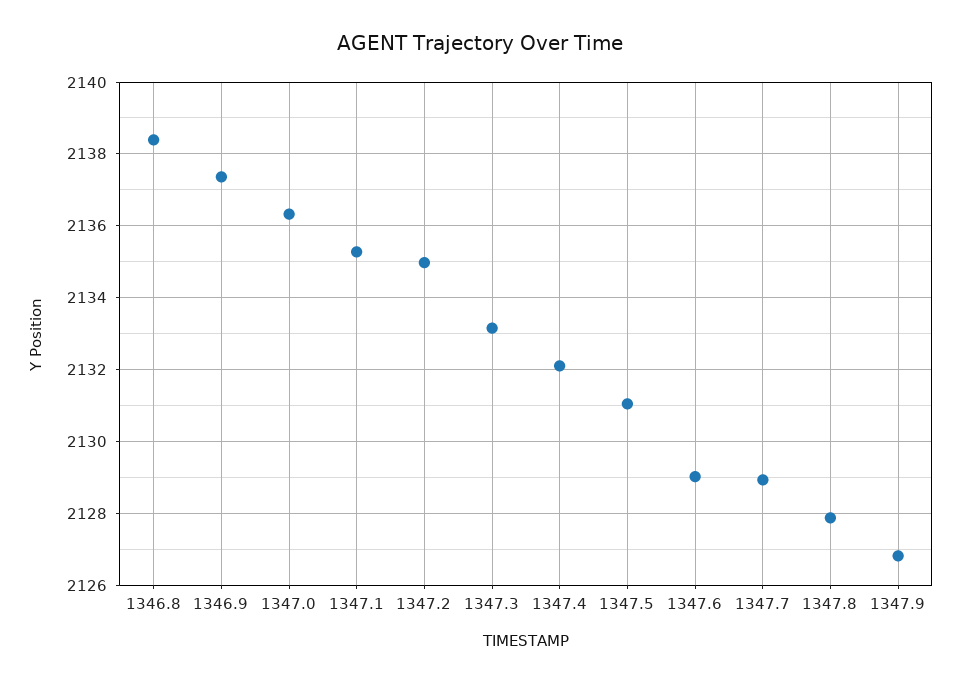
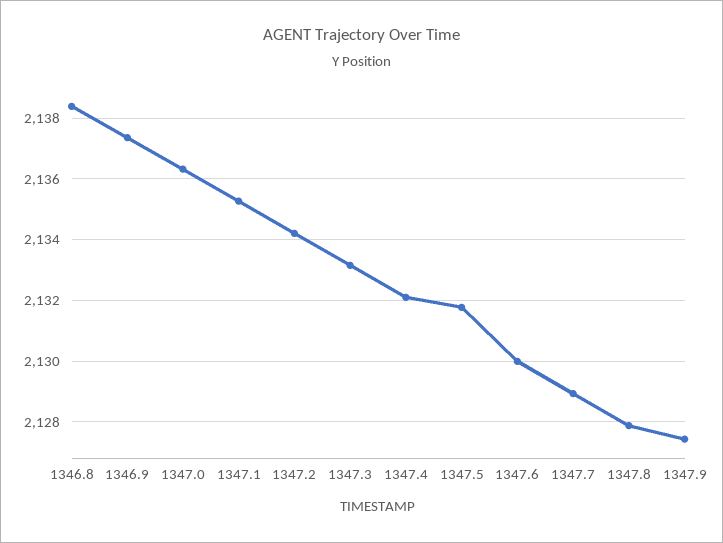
  {
    "1346.8": 2138.4,
    "1346.9": 2137.4,
    "1347.0": 2136.4,
    "1347.1": 2135.2,
-   "1347.2": 2135,
+   "1347.2": 2134.2,
    "1347.3": 2133.2,
    "1347.4": 2132.2,
-   "1347.5": 2131,
+   "1347.5": 2131.8,
-   "1347.6": 2129,
+   "1347.6": 2130,
    "1347.7": 2129,
    "1347.8": 2127.8,
-   "1347.9": 2126.8
+   "1347.9": 2127.4
  }

